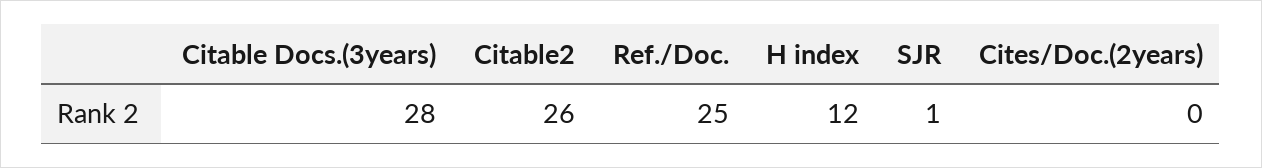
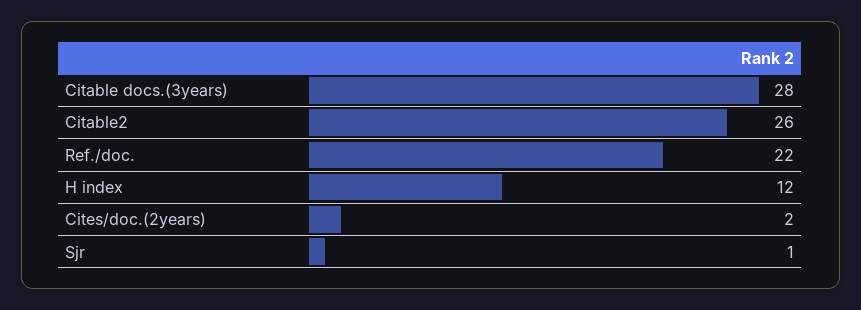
  {
    "Citable Docs.(3years)": 28,
    "Citable2": 26,
-   "Ref./Doc.": 25,
+   "Ref./Doc.": 22,
    "H index": 12,
    "SJR": 1,
-   "Cites/Doc.(2years)": 0
+   "Cites/Doc.(2years)": 2
  }

